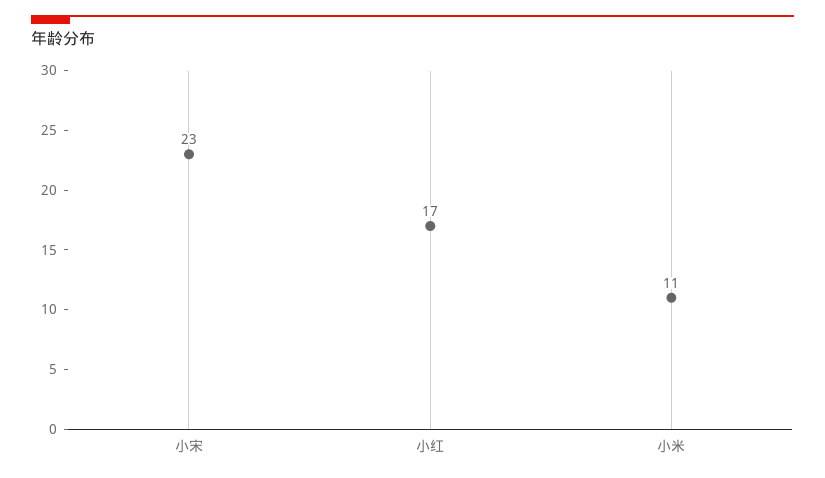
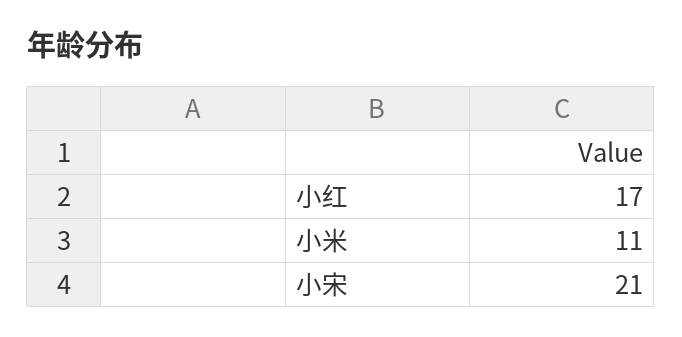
  {
-   "小宋": 23,
+   "小宋": 21,
    "小红": 17,
    "小米": 11
  }

